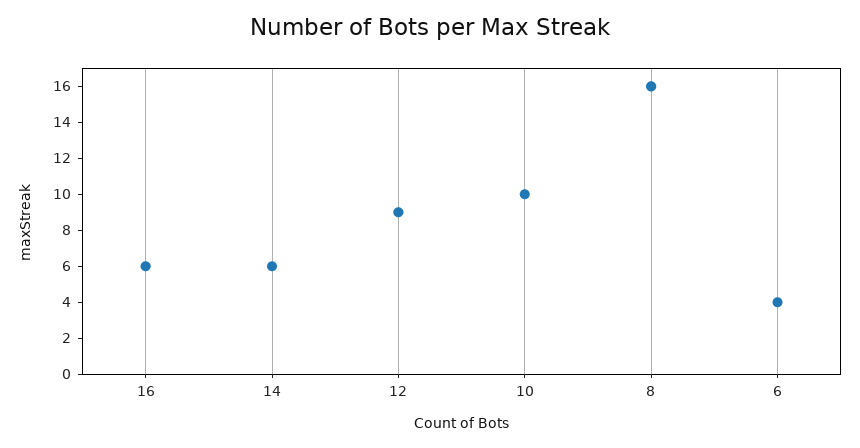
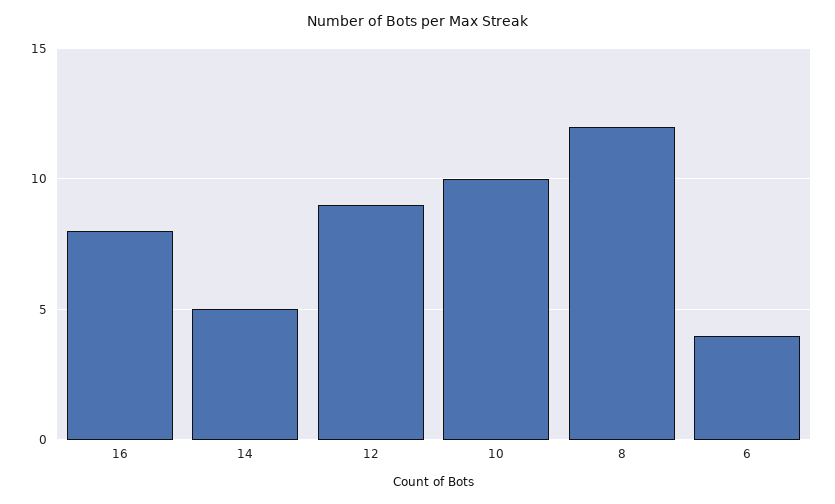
  {
-   "16": 6,
+   "16": 8,
-   "14": 6,
+   "14": 5,
    "12": 9,
    "10": 10,
-   "8": 16,
+   "8": 12,
    "6": 4
  }

